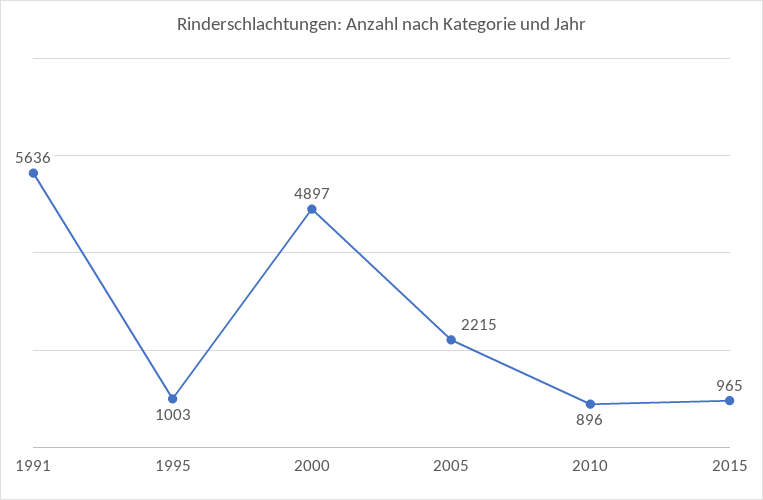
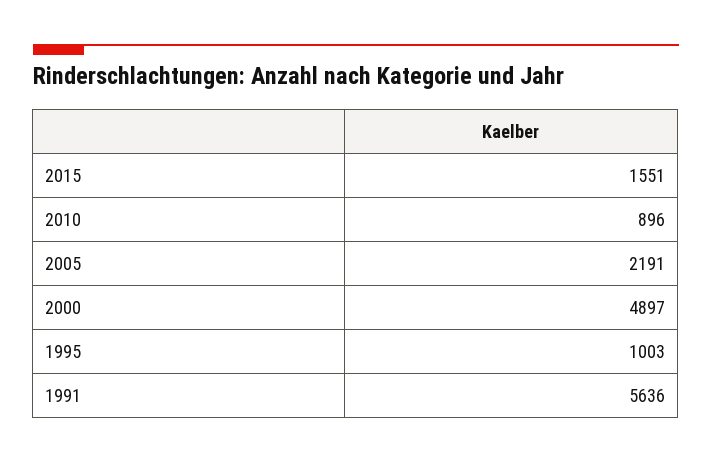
  {
    "1991": 5636,
    "1995": 1003,
    "2000": 4897,
-   "2005": 2215,
+   "2005": 2191,
    "2010": 896,
-   "2015": 965
+   "2015": 1551
  }

